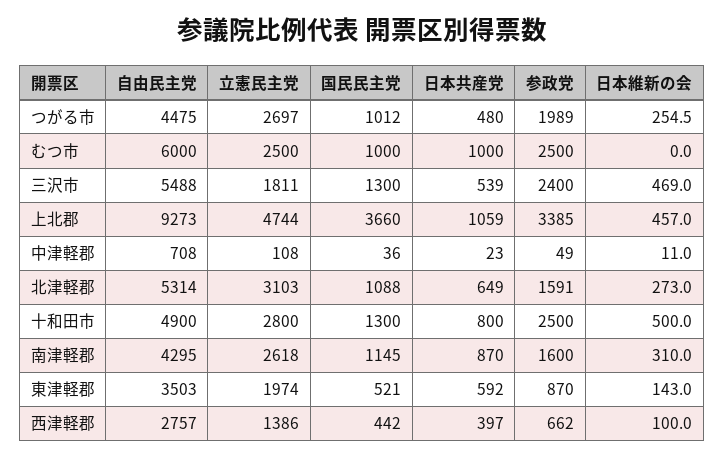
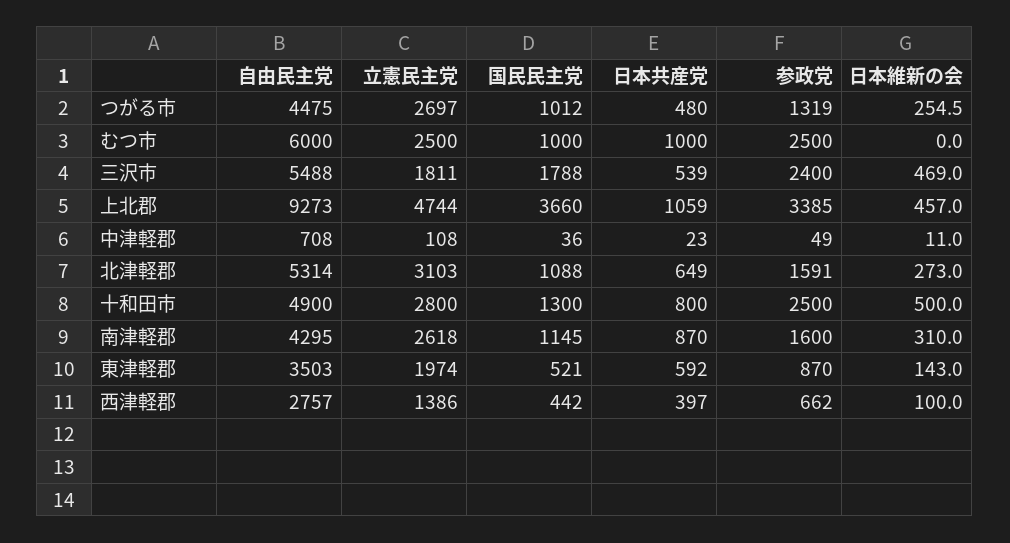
  {
    "自由民主党": {
      "つがる市": 4475,
      "むつ市": 6000,
      "三沢市": 5488,
      "上北郡": 9273,
      "中津軽郡": 708,
      "北津軽郡": 5314,
      "十和田市": 4900,
      "南津軽郡": 4295,
      "東津軽郡": 3503,
      "西津軽郡": 2757
    },
    "立憲民主党": {
      "つがる市": 2697,
      "むつ市": 2500,
      "三沢市": 1811,
      "上北郡": 4744,
      "中津軽郡": 108,
      "北津軽郡": 3103,
      "十和田市": 2800,
      "南津軽郡": 2618,
      "東津軽郡": 1974,
      "西津軽郡": 1386
    },
    "国民民主党": {
      "つがる市": 1012,
      "むつ市": 1000,
-     "三沢市": 1300,
+     "三沢市": 1788,
      "上北郡": 3660,
      "中津軽郡": 36,
      "北津軽郡": 1088,
      "十和田市": 1300,
      "南津軽郡": 1145,
      "東津軽郡": 521,
      "西津軽郡": 442
    },
    "日本共産党": {
      "つがる市": 480,
      "むつ市": 1000,
      "三沢市": 539,
      "上北郡": 1059,
      "中津軽郡": 23,
      "北津軽郡": 649,
      "十和田市": 800,
      "南津軽郡": 870,
      "東津軽郡": 592,
      "西津軽郡": 397
    },
    "参政党": {
-     "つがる市": 1989,
+     "つがる市": 1319,
      "むつ市": 2500,
      "三沢市": 2400,
      "上北郡": 3385,
      "中津軽郡": 49,
      "北津軽郡": 1591,
      "十和田市": 2500,
      "南津軽郡": 1600,
      "東津軽郡": 870,
      "西津軽郡": 662
    },
    "日本維新の会": {
      "つがる市": 254.5,
      "むつ市": 0,
      "三沢市": 469,
      "上北郡": 457,
      "中津軽郡": 11,
      "北津軽郡": 273,
      "十和田市": 500,
      "南津軽郡": 310,
      "東津軽郡": 143,
      "西津軽郡": 100
    }
  }

